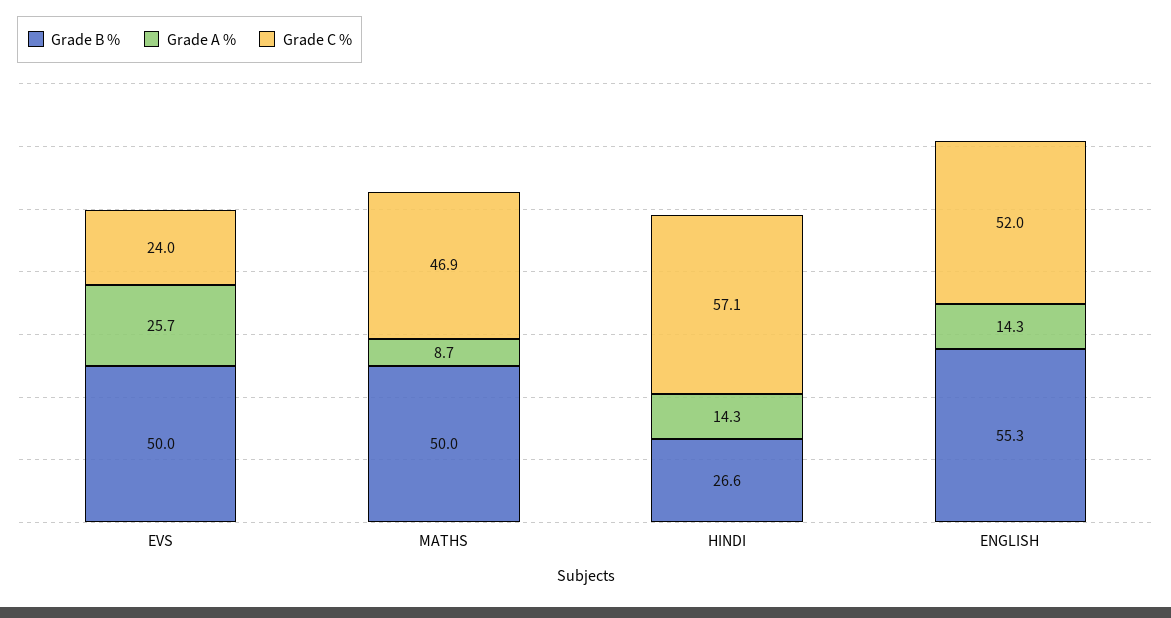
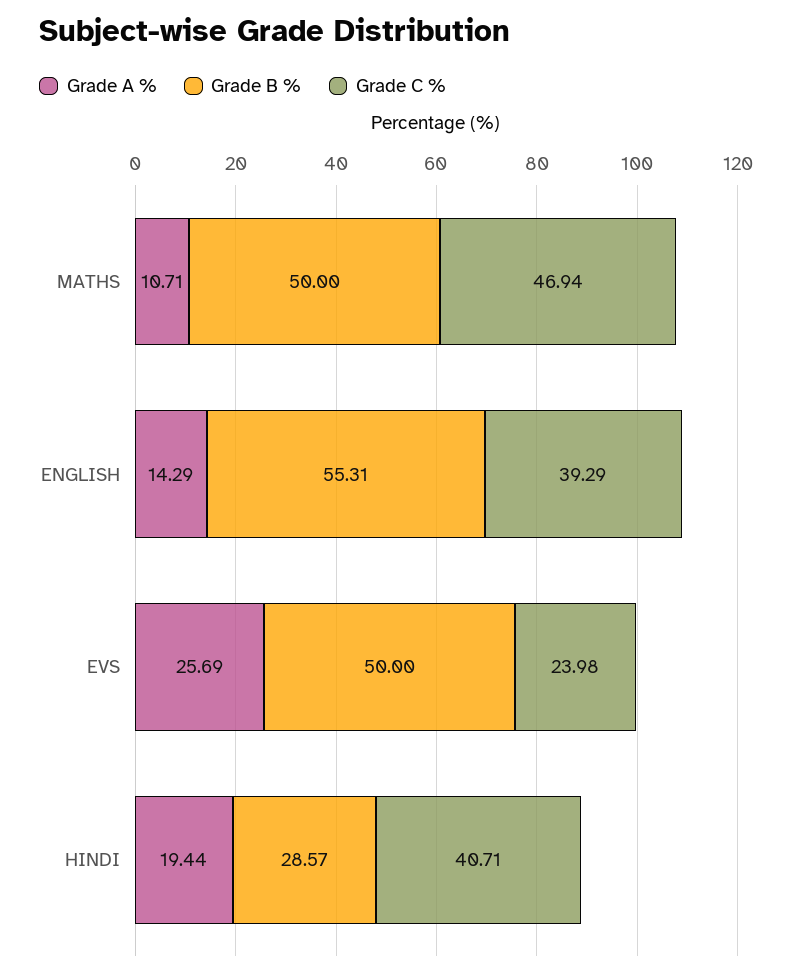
  {
    "Grade B %": {
      "EVS": 50,
      "MATHS": 50,
-     "HINDI": 26.6,
+     "HINDI": 28.57,
      "ENGLISH": 55.31
    },
    "Grade A %": {
      "EVS": 25.69,
-     "MATHS": 8.7,
+     "MATHS": 10.71,
-     "HINDI": 14.3,
+     "HINDI": 19.44,
      "ENGLISH": 14.29
    },
    "Grade C %": {
      "EVS": 23.98,
      "MATHS": 46.94,
-     "HINDI": 57.1,
+     "HINDI": 40.71,
-     "ENGLISH": 52
+     "ENGLISH": 39.29
    }
  }

